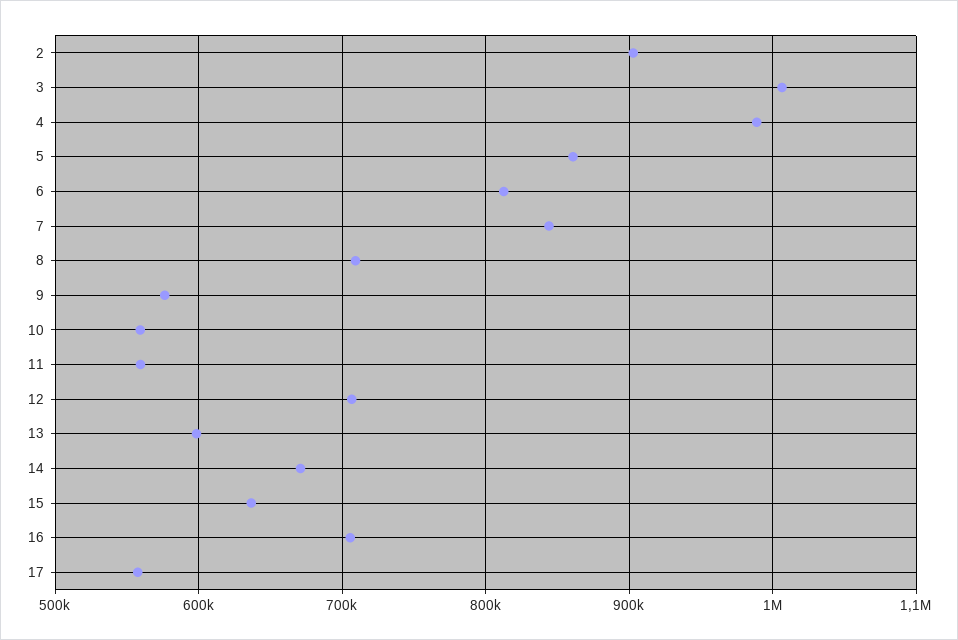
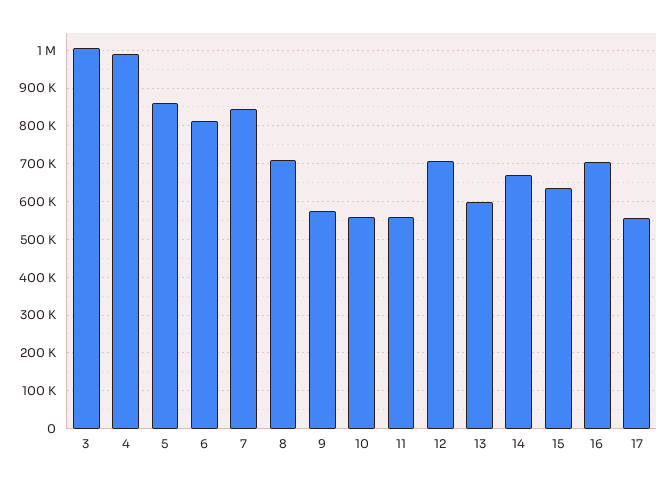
  {
-   "2": 900000,
    "3": 1010000,
    "4": 990000,
    "5": 860000,
    "6": 810000,
    "7": 840000,
    "8": 710000,
    "9": 580000,
    "10": 560000,
    "11": 560000,
    "12": 710000,
    "13": 600000,
    "14": 670000,
    "15": 640000,
    "16": 710000,
    "17": 560000
  }

